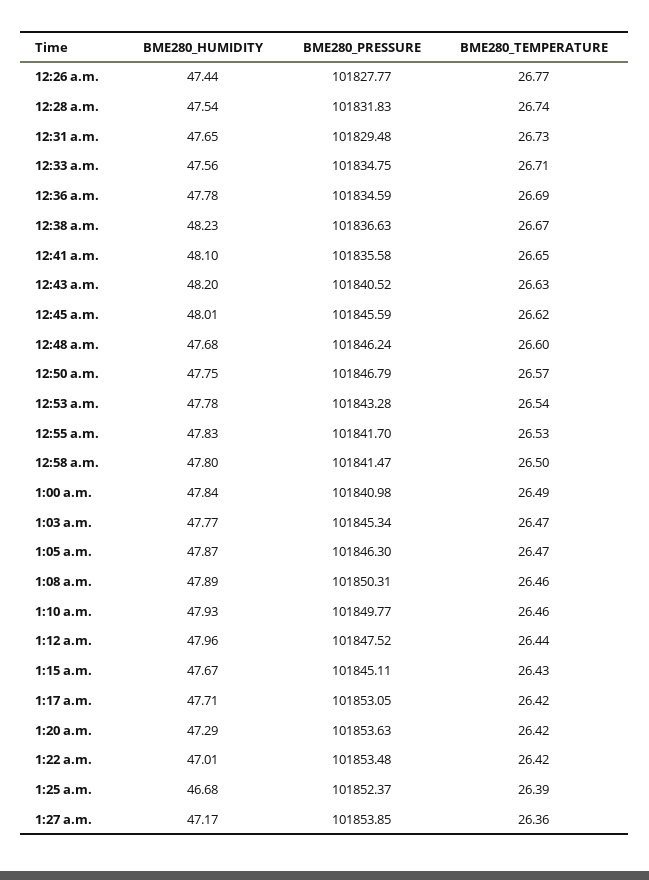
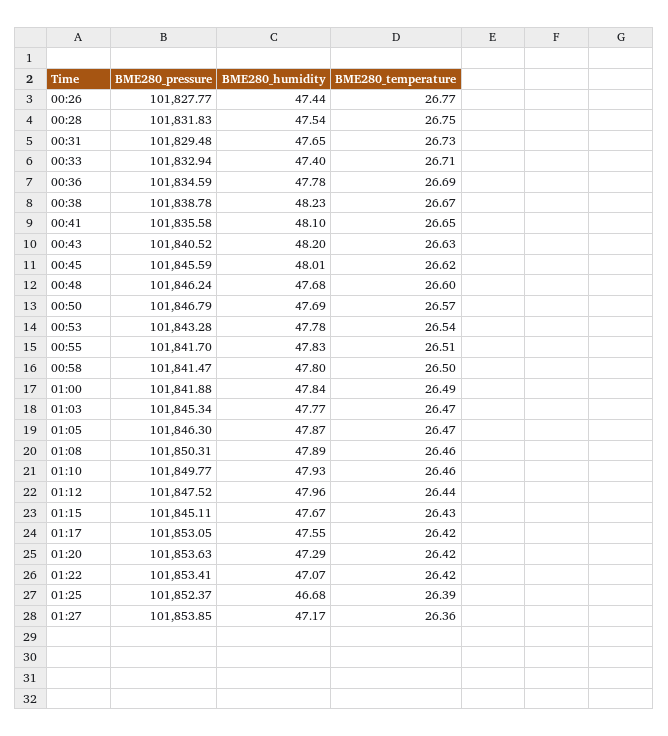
  {
    "BME280_HUMIDITY": {
      "12:26 a.m.": 47.44,
      "12:28 a.m.": 47.54,
      "12:31 a.m.": 47.65,
-     "12:33 a.m.": 47.56,
+     "12:33 a.m.": 47.4,
      "12:36 a.m.": 47.78,
      "12:38 a.m.": 48.23,
      "12:41 a.m.": 48.1,
      "12:43 a.m.": 48.2,
      "12:45 a.m.": 48.01,
      "12:48 a.m.": 47.68,
-     "12:50 a.m.": 47.75,
+     "12:50 a.m.": 47.69,
      "12:53 a.m.": 47.78,
      "12:55 a.m.": 47.83,
      "12:58 a.m.": 47.8,
      "1:00 a.m.": 47.84,
      "1:03 a.m.": 47.77,
      "1:05 a.m.": 47.87,
      "1:08 a.m.": 47.89,
      "1:10 a.m.": 47.93,
      "1:12 a.m.": 47.96,
      "1:15 a.m.": 47.67,
-     "1:17 a.m.": 47.71,
+     "1:17 a.m.": 47.55,
      "1:20 a.m.": 47.29,
-     "1:22 a.m.": 47.01,
+     "1:22 a.m.": 47.07,
      "1:25 a.m.": 46.68,
      "1:27 a.m.": 47.17
    },
    "BME280_PRESSURE": {
      "12:26 a.m.": 101827.77,
      "12:28 a.m.": 101831.83,
      "12:31 a.m.": 101829.48,
-     "12:33 a.m.": 101834.75,
+     "12:33 a.m.": 101832.94,
      "12:36 a.m.": 101834.59,
-     "12:38 a.m.": 101836.63,
+     "12:38 a.m.": 101838.78,
      "12:41 a.m.": 101835.58,
      "12:43 a.m.": 101840.52,
      "12:45 a.m.": 101845.59,
      "12:48 a.m.": 101846.24,
      "12:50 a.m.": 101846.79,
      "12:53 a.m.": 101843.28,
      "12:55 a.m.": 101841.7,
      "12:58 a.m.": 101841.47,
-     "1:00 a.m.": 101840.98,
+     "1:00 a.m.": 101841.88,
      "1:03 a.m.": 101845.34,
      "1:05 a.m.": 101846.3,
      "1:08 a.m.": 101850.31,
      "1:10 a.m.": 101849.77,
      "1:12 a.m.": 101847.52,
      "1:15 a.m.": 101845.11,
      "1:17 a.m.": 101853.05,
      "1:20 a.m.": 101853.63,
-     "1:22 a.m.": 101853.48,
+     "1:22 a.m.": 101853.41,
      "1:25 a.m.": 101852.37,
      "1:27 a.m.": 101853.85
    },
    "BME280_TEMPERATURE": {
      "12:26 a.m.": 26.77,
-     "12:28 a.m.": 26.74,
+     "12:28 a.m.": 26.75,
      "12:31 a.m.": 26.73,
      "12:33 a.m.": 26.71,
      "12:36 a.m.": 26.69,
      "12:38 a.m.": 26.67,
      "12:41 a.m.": 26.65,
      "12:43 a.m.": 26.63,
      "12:45 a.m.": 26.62,
      "12:48 a.m.": 26.6,
      "12:50 a.m.": 26.57,
      "12:53 a.m.": 26.54,
-     "12:55 a.m.": 26.53,
+     "12:55 a.m.": 26.51,
      "12:58 a.m.": 26.5,
      "1:00 a.m.": 26.49,
      "1:03 a.m.": 26.47,
      "1:05 a.m.": 26.47,
      "1:08 a.m.": 26.46,
      "1:10 a.m.": 26.46,
      "1:12 a.m.": 26.44,
      "1:15 a.m.": 26.43,
      "1:17 a.m.": 26.42,
      "1:20 a.m.": 26.42,
      "1:22 a.m.": 26.42,
      "1:25 a.m.": 26.39,
      "1:27 a.m.": 26.36
    }
  }

